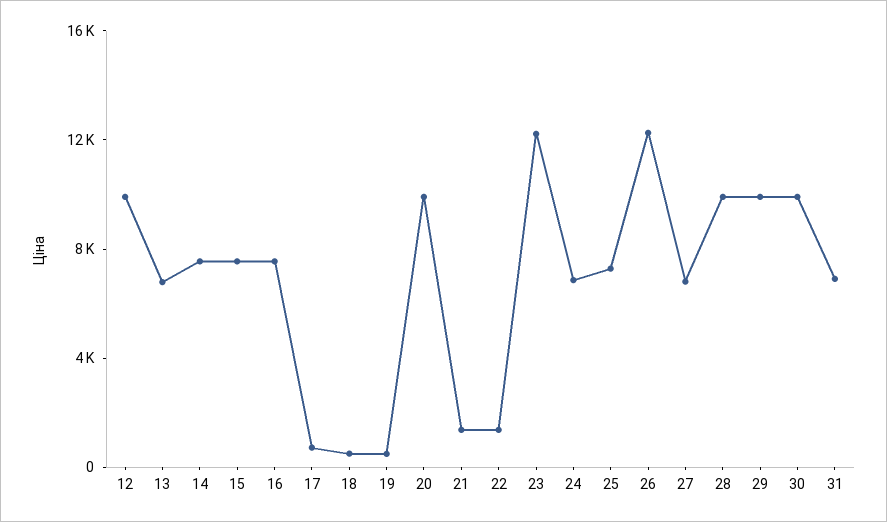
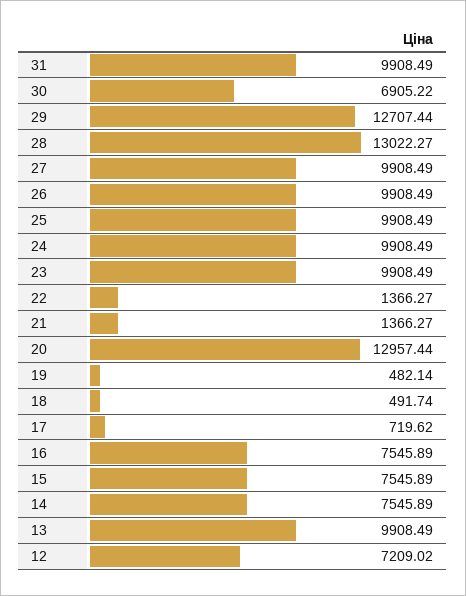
  {
-   "12": 10000,
+   "12": 7209.02,
-   "13": 7000,
+   "13": 9908.49,
    "14": 7545.89,
    "15": 7545.89,
    "16": 7545.89,
    "17": 719.62,
    "18": 491.74,
    "19": 482.14,
-   "20": 10000,
+   "20": 12957.44,
    "21": 1366.27,
    "22": 1366.27,
-   "23": 12000,
+   "23": 9908.49,
-   "24": 7000,
+   "24": 9908.49,
-   "25": 7000,
+   "25": 9908.49,
-   "26": 12000,
+   "26": 9908.49,
-   "27": 7000,
+   "27": 9908.49,
-   "28": 10000,
+   "28": 13022.27,
-   "29": 10000,
+   "29": 12707.44,
-   "30": 10000,
+   "30": 6905.22,
-   "31": 7000
+   "31": 9908.49
  }

